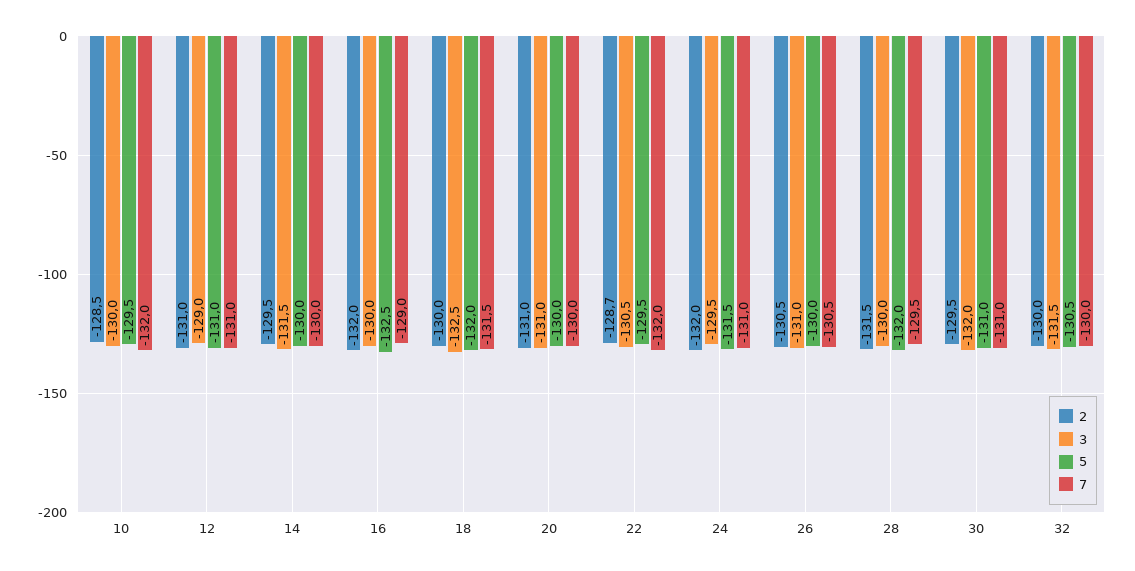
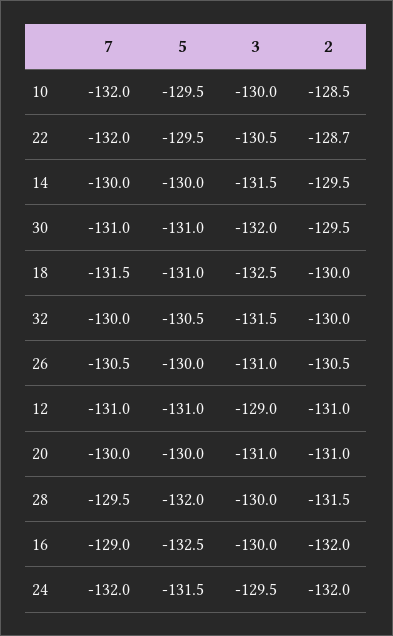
  {
    "2": {
      "10": -128.5,
      "12": -131,
      "14": -129.5,
      "16": -132,
      "18": -130,
      "20": -131,
      "22": -128.7,
      "24": -132,
      "26": -130.5,
      "28": -131.5,
      "30": -129.5,
      "32": -130
    },
    "3": {
      "10": -130,
      "12": -129,
      "14": -131.5,
      "16": -130,
      "18": -132.5,
      "20": -131,
      "22": -130.5,
      "24": -129.5,
      "26": -131,
      "28": -130,
      "30": -132,
      "32": -131.5
    },
    "5": {
      "10": -129.5,
      "12": -131,
      "14": -130,
      "16": -132.5,
-     "18": -132,
+     "18": -131,
      "20": -130,
      "22": -129.5,
      "24": -131.5,
      "26": -130,
      "28": -132,
      "30": -131,
      "32": -130.5
    },
    "7": {
      "10": -132,
      "12": -131,
      "14": -130,
      "16": -129,
      "18": -131.5,
      "20": -130,
      "22": -132,
-     "24": -131,
+     "24": -132,
      "26": -130.5,
      "28": -129.5,
      "30": -131,
      "32": -130
    }
  }

